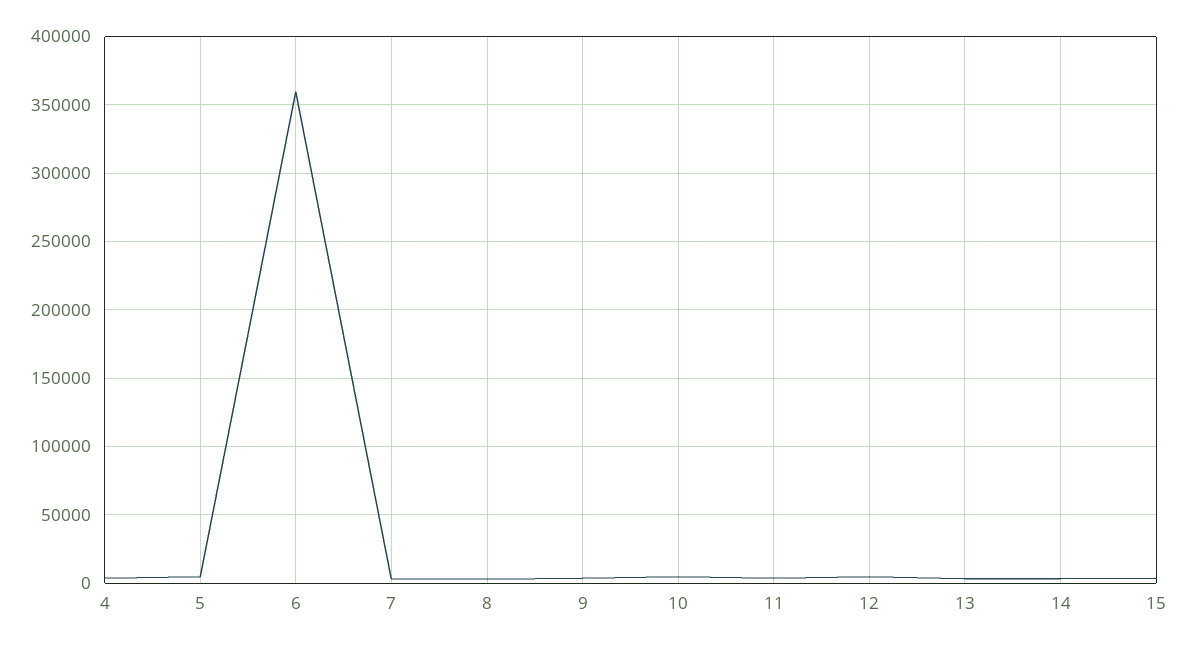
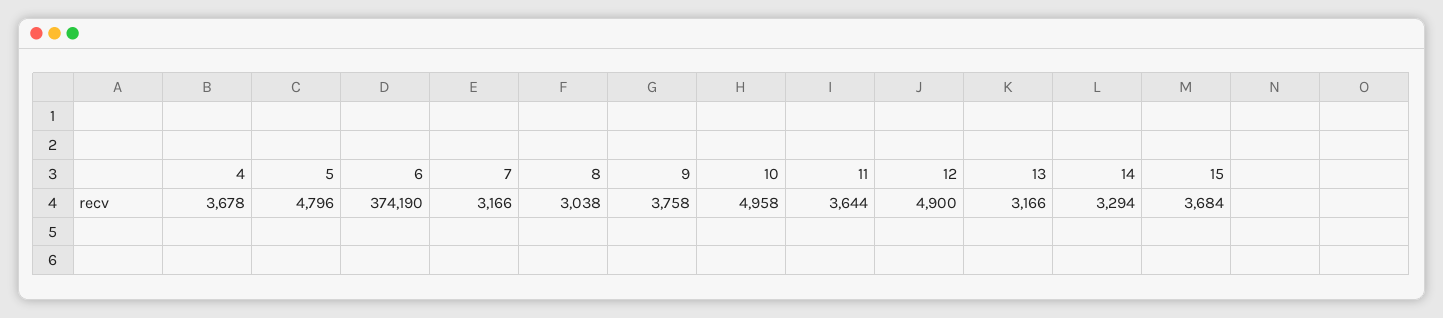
  {
    "4": 3678,
    "5": 4796,
-   "6": 360000,
+   "6": 374190,
    "7": 3166,
    "8": 3038,
    "9": 3758,
    "10": 4958,
    "11": 3644,
    "12": 4900,
    "13": 3166,
    "14": 3294,
    "15": 3684
  }

